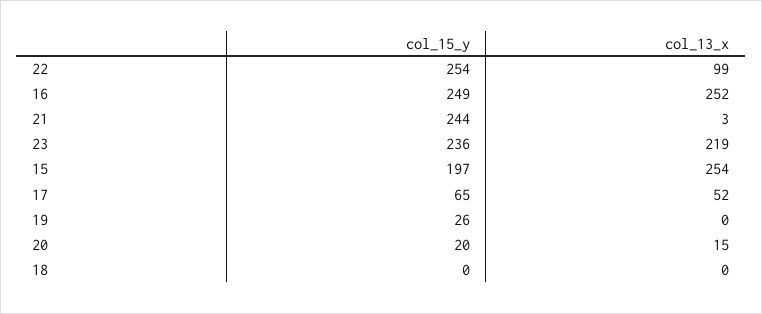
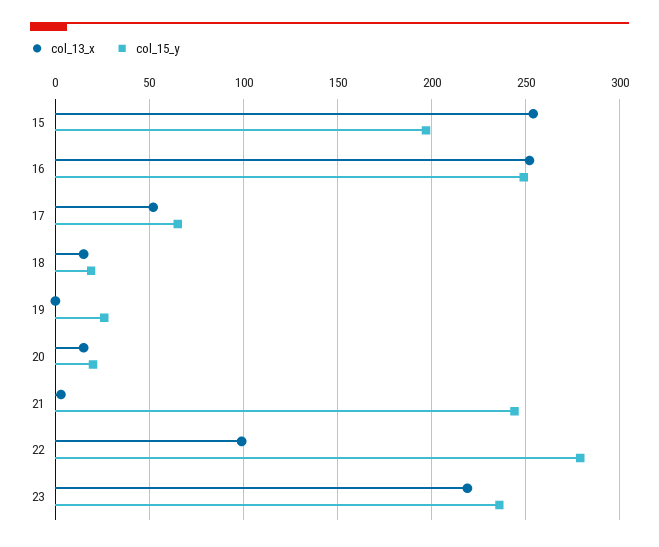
  {
    "col_15_y": {
-     "22": 254,
+     "22": 280,
      "16": 249,
      "21": 244,
      "23": 236,
      "15": 197,
      "17": 65,
      "19": 26,
      "20": 20,
-     "18": 0
+     "18": 20
    },
    "col_13_x": {
      "22": 99,
      "16": 252,
      "21": 3,
      "23": 219,
      "15": 254,
      "17": 52,
      "19": 0,
      "20": 15,
-     "18": 0
+     "18": 15
    }
  }

